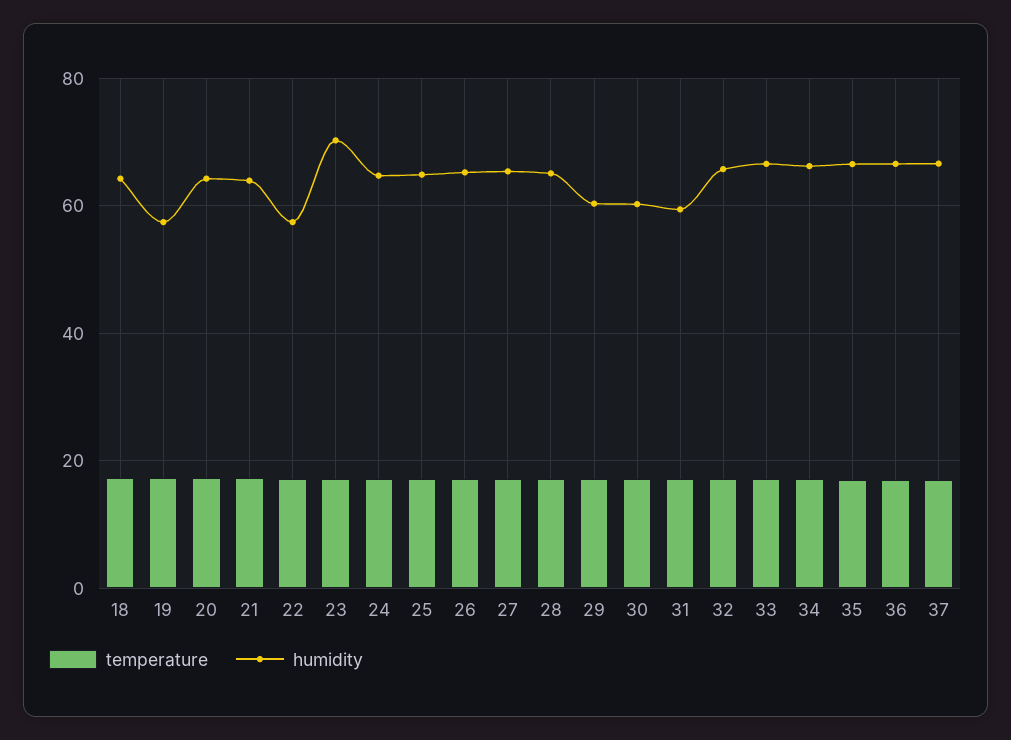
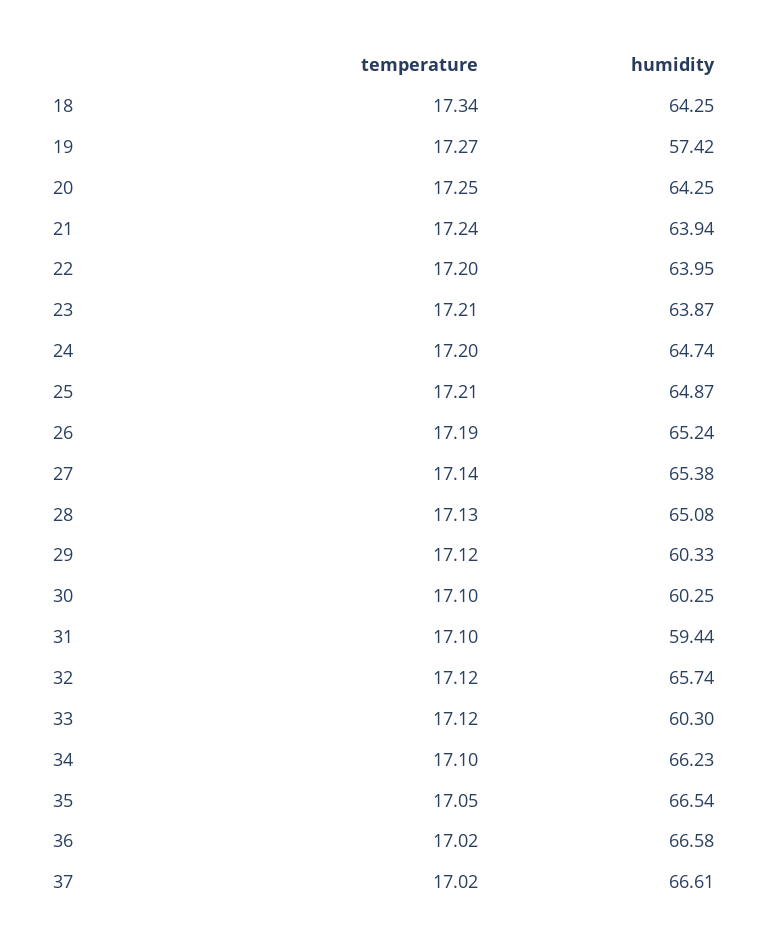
  {
    "temperature": {
      "18": 17.34,
      "19": 17.27,
      "20": 17.25,
      "21": 17.24,
      "22": 17.2,
      "23": 17.21,
      "24": 17.2,
      "25": 17.21,
      "26": 17.19,
      "27": 17.14,
      "28": 17.13,
      "29": 17.12,
      "30": 17.1,
      "31": 17.1,
      "32": 17.12,
      "33": 17.12,
      "34": 17.1,
      "35": 17.05,
      "36": 17.02,
      "37": 17.02
    },
    "humidity": {
      "18": 64.25,
      "19": 57.42,
      "20": 64.25,
      "21": 63.94,
-     "22": 58,
+     "22": 63.95,
-     "23": 70,
+     "23": 63.87,
      "24": 64.74,
      "25": 64.87,
      "26": 65.24,
      "27": 65.38,
      "28": 65.08,
      "29": 60.33,
      "30": 60.25,
      "31": 59.44,
      "32": 65.74,
-     "33": 66,
+     "33": 60.3,
      "34": 66.23,
      "35": 66.54,
      "36": 66.58,
      "37": 66.61
    }
  }

